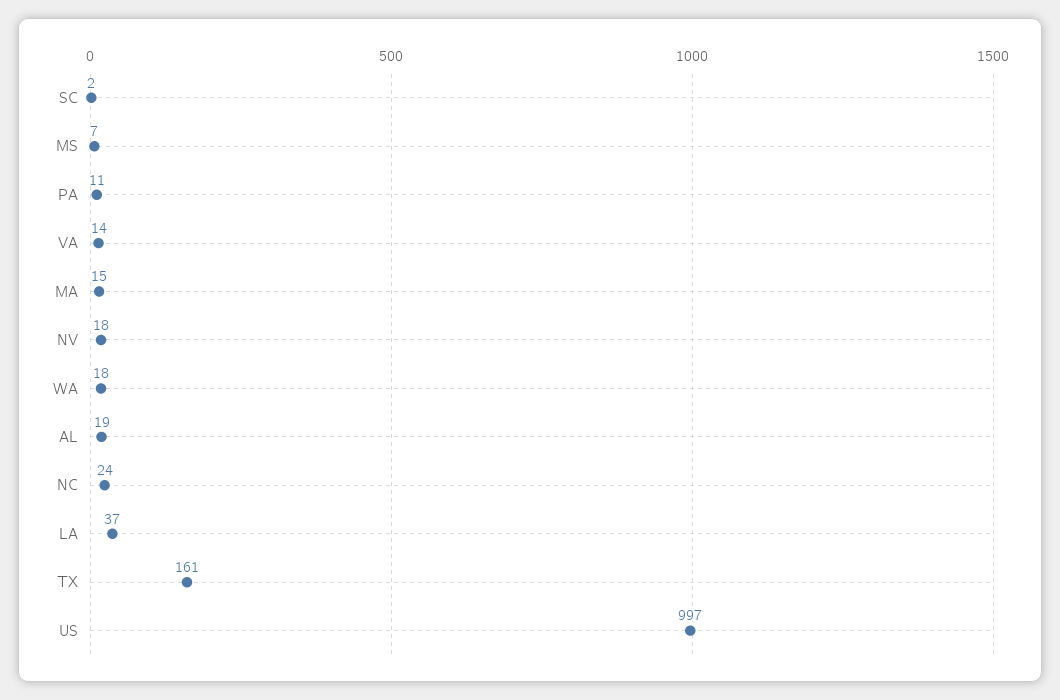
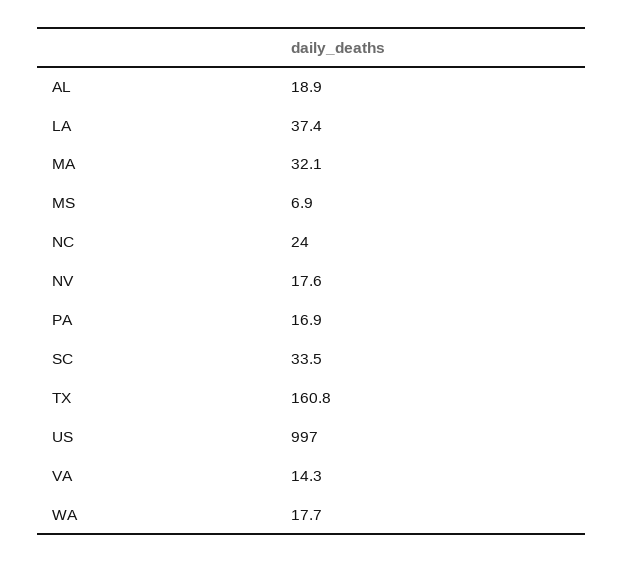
  {
-   "SC": 2,
+   "SC": 33.5,
    "MS": 6.9,
-   "PA": 11,
+   "PA": 16.9,
    "VA": 14.3,
-   "MA": 15,
+   "MA": 32.1,
    "NV": 17.6,
    "WA": 17.7,
    "AL": 18.9,
    "NC": 24,
    "LA": 37.4,
    "TX": 160.8,
    "US": 997
  }

